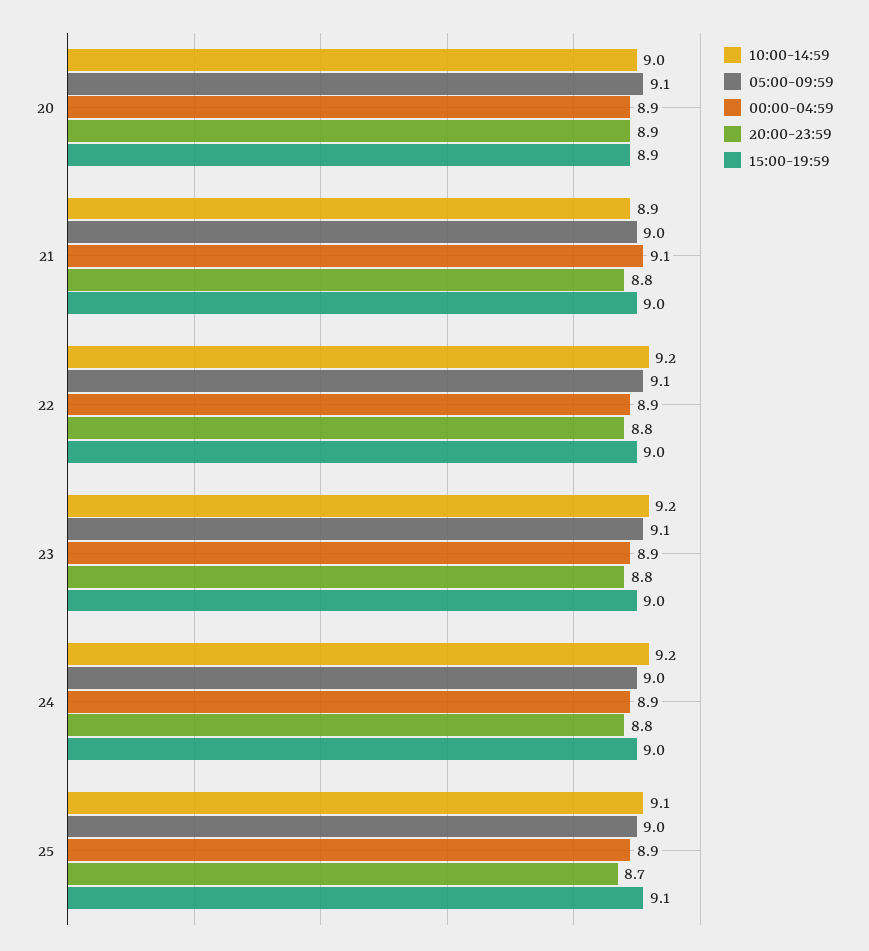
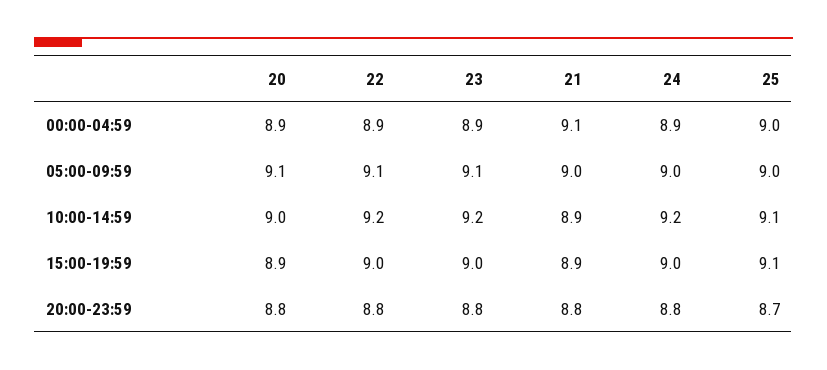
  {
    "10:00-14:59": {
      "20": 9,
      "21": 8.9,
      "22": 9.2,
      "23": 9.2,
      "24": 9.2,
      "25": 9.1
    },
    "05:00-09:59": {
      "20": 9.1,
      "21": 9,
      "22": 9.1,
      "23": 9.1,
      "24": 9,
      "25": 9
    },
    "00:00-04:59": {
      "20": 8.9,
      "21": 9.1,
      "22": 8.9,
      "23": 8.9,
      "24": 8.9,
-     "25": 8.9
+     "25": 9
    },
    "20:00-23:59": {
-     "20": 8.9,
+     "20": 8.8,
      "21": 8.8,
      "22": 8.8,
      "23": 8.8,
      "24": 8.8,
      "25": 8.7
    },
    "15:00-19:59": {
      "20": 8.9,
-     "21": 9,
+     "21": 8.9,
      "22": 9,
      "23": 9,
      "24": 9,
      "25": 9.1
    }
  }

